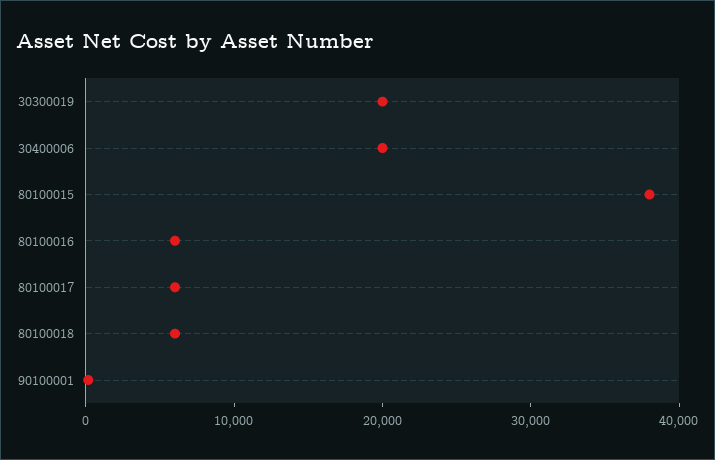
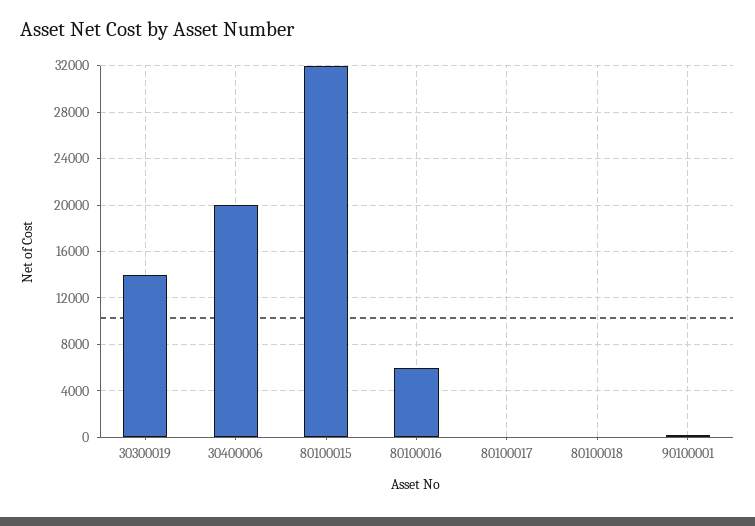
  {
-   "30300019": 20000,
+   "30300019": 14000,
    "30400006": 20000,
-   "80100015": 38000,
+   "80100015": 32000,
    "80100016": 6000,
-   "80100017": 6000,
+   "80100017": 0,
-   "80100018": 6000,
+   "80100018": 0,
    "90100001": 0
  }

